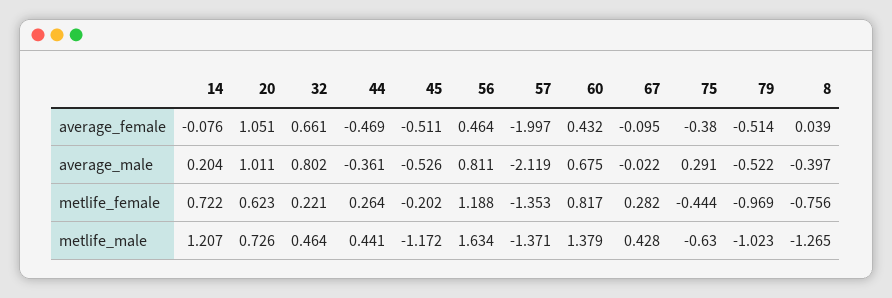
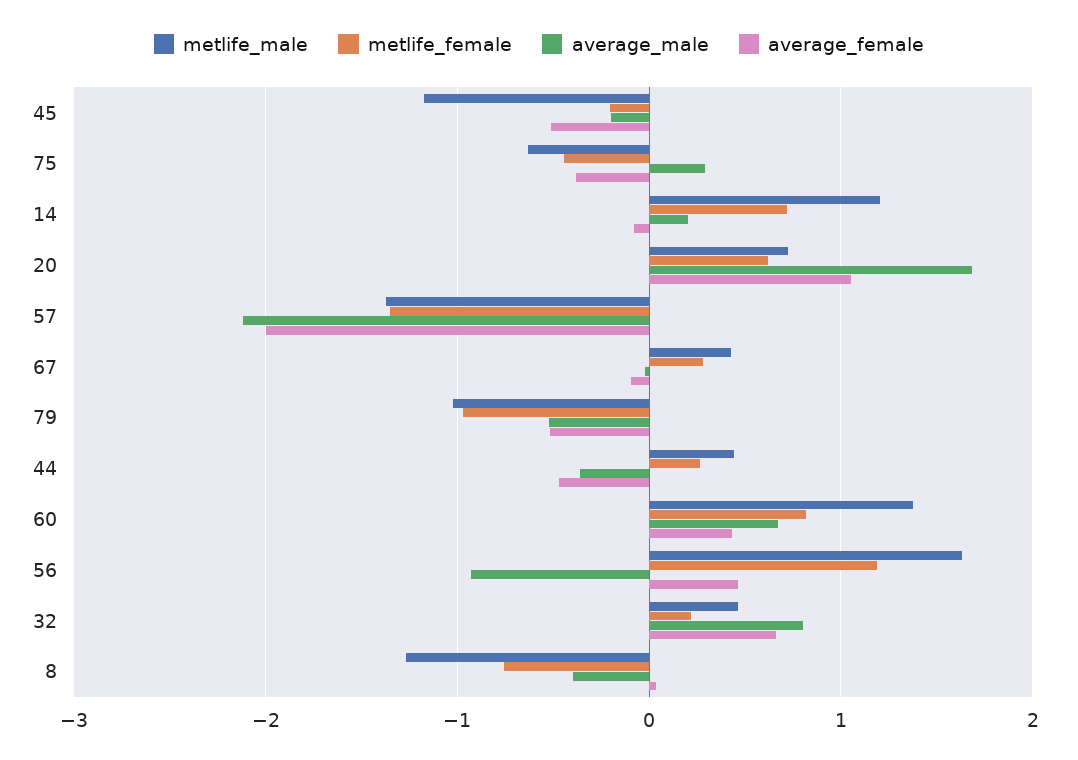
  {
    "average_female": {
      "14": -0.076,
      "20": 1.051,
      "32": 0.661,
      "44": -0.469,
      "45": -0.511,
      "56": 0.464,
      "57": -1.997,
      "60": 0.432,
      "67": -0.095,
      "75": -0.38,
      "79": -0.514,
      "8": 0.039
    },
    "average_male": {
      "14": 0.204,
-     "20": 1.011,
+     "20": 1.7,
      "32": 0.802,
      "44": -0.361,
-     "45": -0.526,
+     "45": -0.2,
-     "56": 0.811,
+     "56": -0.9,
      "57": -2.119,
      "60": 0.675,
      "67": -0.022,
      "75": 0.291,
      "79": -0.522,
      "8": -0.397
    },
    "metlife_female": {
      "14": 0.722,
      "20": 0.623,
      "32": 0.221,
      "44": 0.264,
      "45": -0.202,
      "56": 1.188,
      "57": -1.353,
      "60": 0.817,
      "67": 0.282,
      "75": -0.444,
      "79": -0.969,
      "8": -0.756
    },
    "metlife_male": {
      "14": 1.207,
      "20": 0.726,
      "32": 0.464,
      "44": 0.441,
      "45": -1.172,
      "56": 1.634,
      "57": -1.371,
      "60": 1.379,
      "67": 0.428,
      "75": -0.63,
      "79": -1.023,
      "8": -1.265
    }
  }

